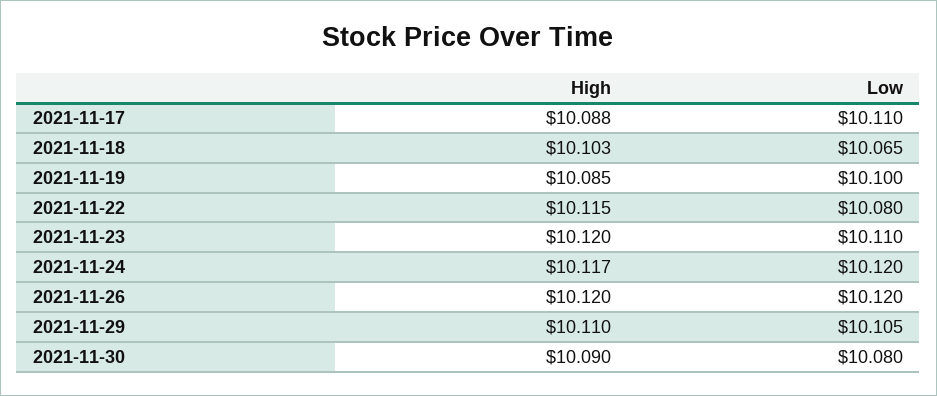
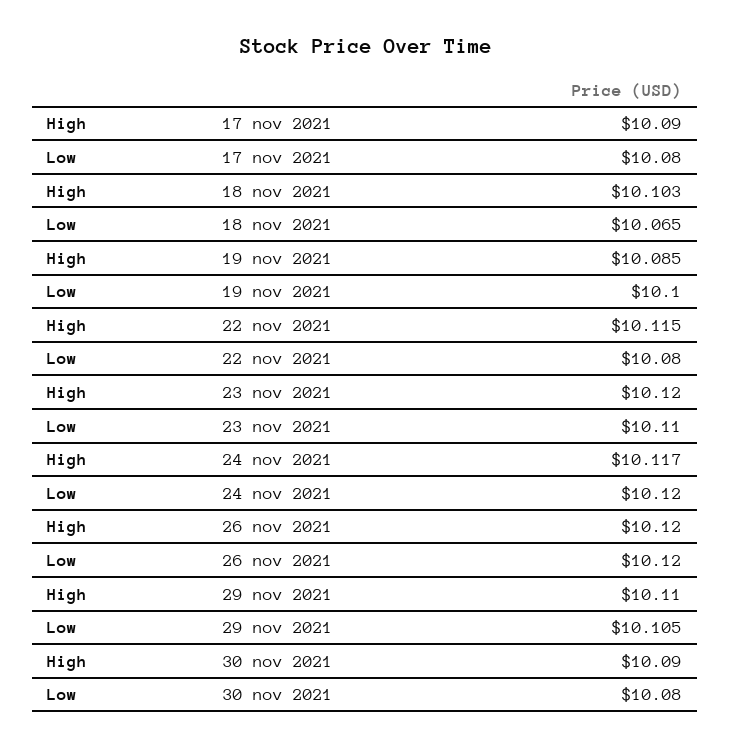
  {
    "High": {
-     "2021-11-17": 10.088,
+     "2021-11-17": 10.09,
      "2021-11-18": 10.103,
      "2021-11-19": 10.085,
      "2021-11-22": 10.115,
      "2021-11-23": 10.12,
      "2021-11-24": 10.117,
      "2021-11-26": 10.12,
      "2021-11-29": 10.11,
      "2021-11-30": 10.09
    },
    "Low": {
-     "2021-11-17": 10.11,
+     "2021-11-17": 10.08,
      "2021-11-18": 10.065,
      "2021-11-19": 10.1,
      "2021-11-22": 10.08,
      "2021-11-23": 10.11,
      "2021-11-24": 10.12,
      "2021-11-26": 10.12,
      "2021-11-29": 10.105,
      "2021-11-30": 10.08
    }
  }

